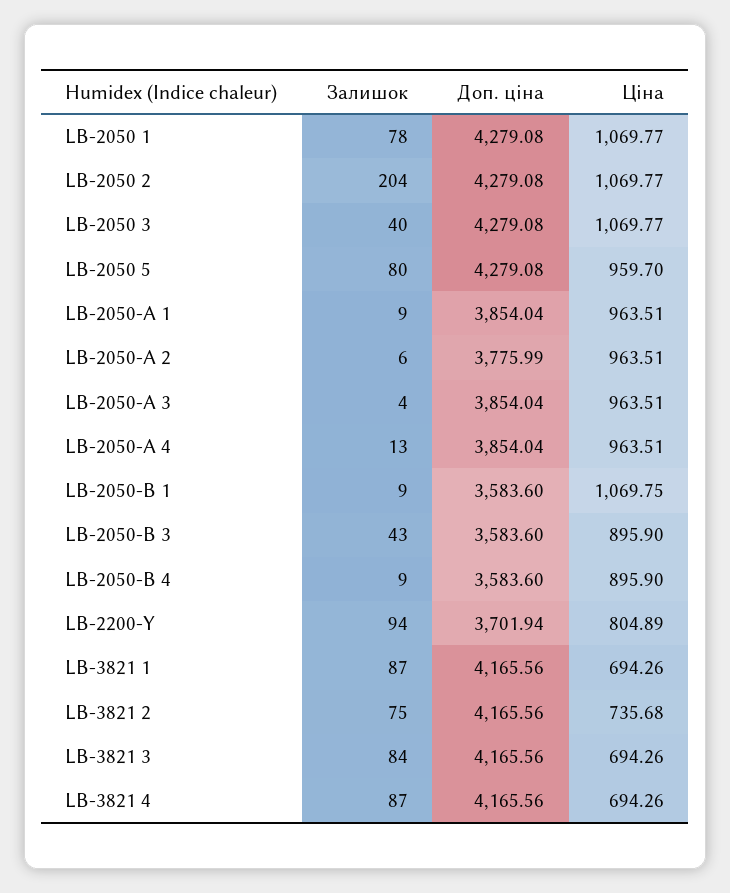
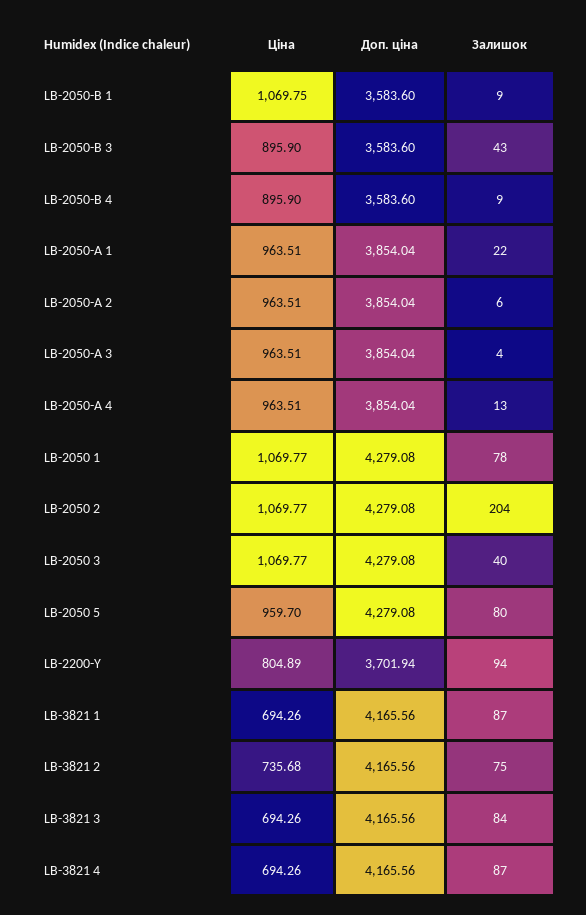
  {
    "Залишок": {
      "LB-2050 1": 78,
      "LB-2050 2": 204,
      "LB-2050 3": 40,
      "LB-2050 5": 80,
-     "LB-2050-А 1": 9,
+     "LB-2050-А 1": 22,
      "LB-2050-А 2": 6,
      "LB-2050-А 3": 4,
      "LB-2050-А 4": 13,
      "LB-2050-В 1": 9,
      "LB-2050-В 3": 43,
      "LB-2050-В 4": 9,
      "LB-2200-Y": 94,
      "LB-3821 1": 87,
      "LB-3821 2": 75,
      "LB-3821 3": 84,
      "LB-3821 4": 87
    },
    "Доп. ціна": {
      "LB-2050 1": 4279.08,
      "LB-2050 2": 4279.08,
      "LB-2050 3": 4279.08,
      "LB-2050 5": 4279.08,
      "LB-2050-А 1": 3854.04,
-     "LB-2050-А 2": 3775.99,
+     "LB-2050-А 2": 3854.04,
      "LB-2050-А 3": 3854.04,
      "LB-2050-А 4": 3854.04,
      "LB-2050-В 1": 3583.6,
      "LB-2050-В 3": 3583.6,
      "LB-2050-В 4": 3583.6,
      "LB-2200-Y": 3701.94,
      "LB-3821 1": 4165.56,
      "LB-3821 2": 4165.56,
      "LB-3821 3": 4165.56,
      "LB-3821 4": 4165.56
    },
    "Ціна": {
      "LB-2050 1": 1069.77,
      "LB-2050 2": 1069.77,
      "LB-2050 3": 1069.77,
      "LB-2050 5": 959.7,
      "LB-2050-А 1": 963.51,
      "LB-2050-А 2": 963.51,
      "LB-2050-А 3": 963.51,
      "LB-2050-А 4": 963.51,
      "LB-2050-В 1": 1069.75,
      "LB-2050-В 3": 895.9,
      "LB-2050-В 4": 895.9,
      "LB-2200-Y": 804.89,
      "LB-3821 1": 694.26,
      "LB-3821 2": 735.68,
      "LB-3821 3": 694.26,
      "LB-3821 4": 694.26
    }
  }

